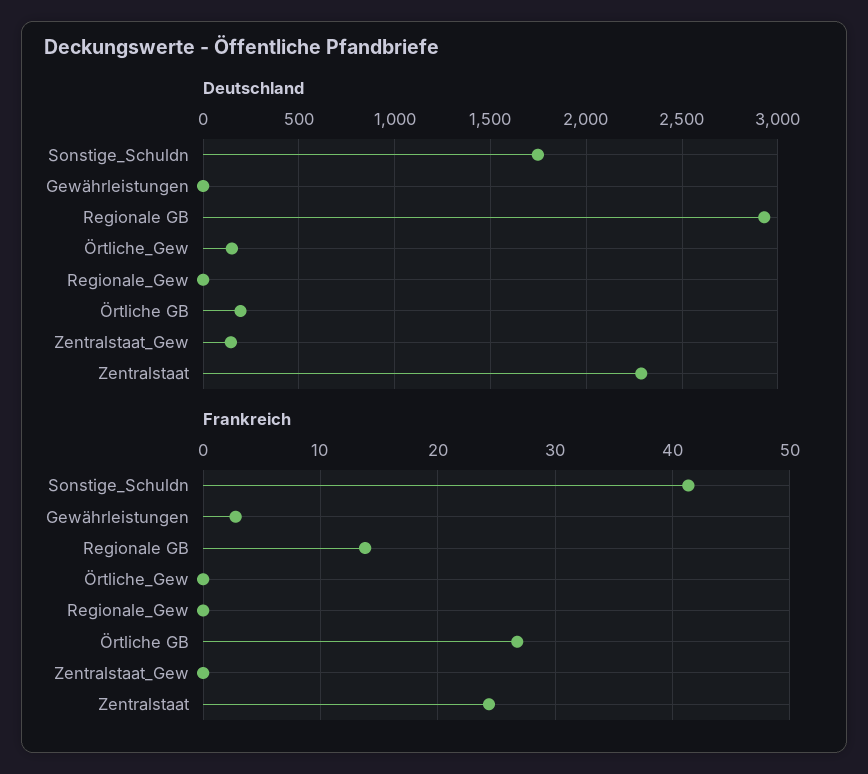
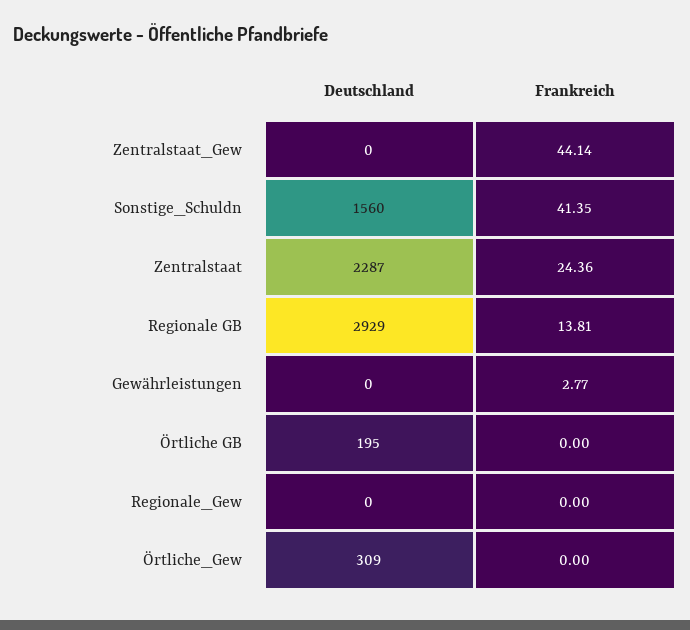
  {
    "Deutschland": {
-     "Sonstige_Schuldn": 1750,
+     "Sonstige_Schuldn": 1560,
      "Gewährleistungen": 0,
      "Regionale GB": 2929,
-     "Örtliche_Gew": 150,
+     "Örtliche_Gew": 309,
      "Regionale_Gew": 0,
      "Örtliche GB": 195,
-     "Zentralstaat_Gew": 150,
+     "Zentralstaat_Gew": 0,
      "Zentralstaat": 2287
    },
    "Frankreich": {
      "Sonstige_Schuldn": 41.35,
      "Gewährleistungen": 2.77,
      "Regionale GB": 13.81,
      "Örtliche_Gew": 0,
      "Regionale_Gew": 0,
-     "Örtliche GB": 27,
+     "Örtliche GB": 0,
-     "Zentralstaat_Gew": 0,
+     "Zentralstaat_Gew": 44.14,
      "Zentralstaat": 24.36
    }
  }

